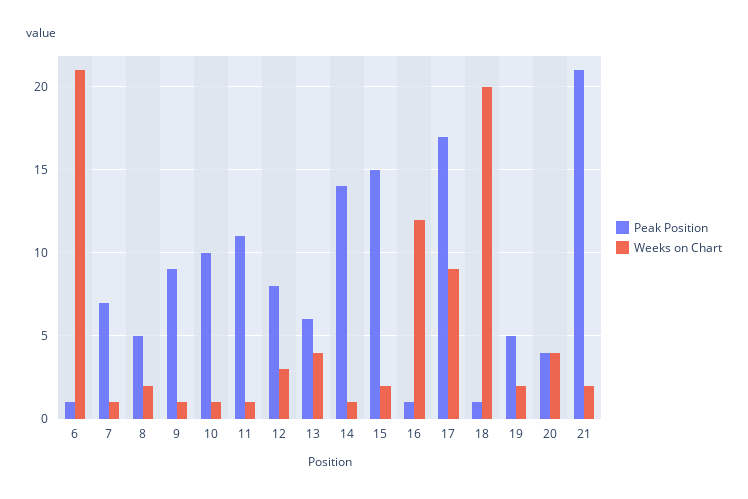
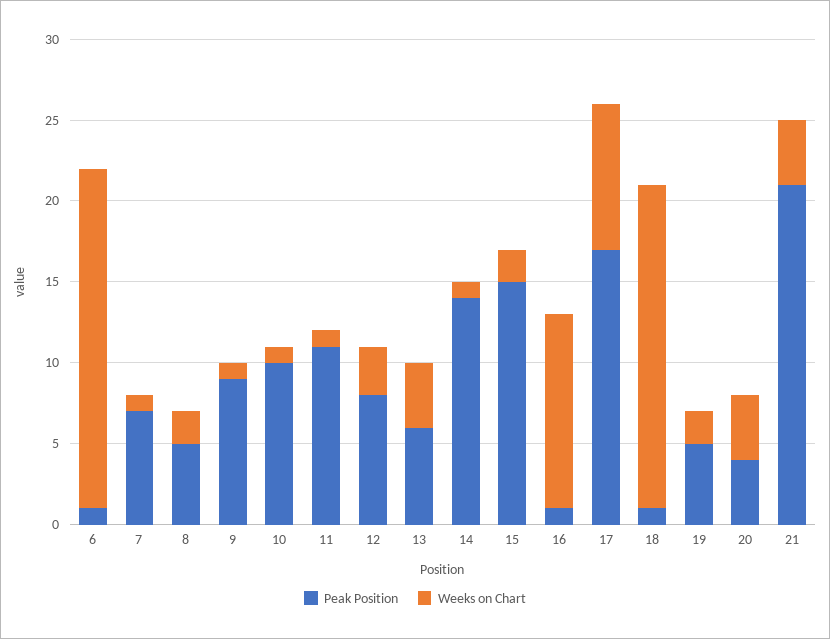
  {
    "Peak Position": {
      "6": 1,
      "7": 7,
      "8": 5,
      "9": 9,
      "10": 10,
      "11": 11,
      "12": 8,
      "13": 6,
      "14": 14,
      "15": 15,
      "16": 1,
      "17": 17,
      "18": 1,
      "19": 5,
      "20": 4,
      "21": 21
    },
    "Weeks on Chart": {
      "6": 21,
      "7": 1,
      "8": 2,
      "9": 1,
      "10": 1,
      "11": 1,
      "12": 3,
      "13": 4,
      "14": 1,
      "15": 2,
      "16": 12,
      "17": 9,
      "18": 20,
      "19": 2,
      "20": 4,
-     "21": 2
+     "21": 4
    }
  }

